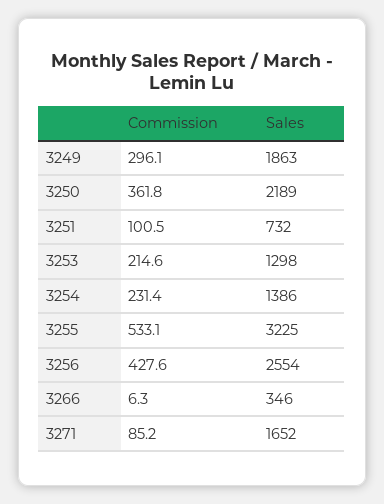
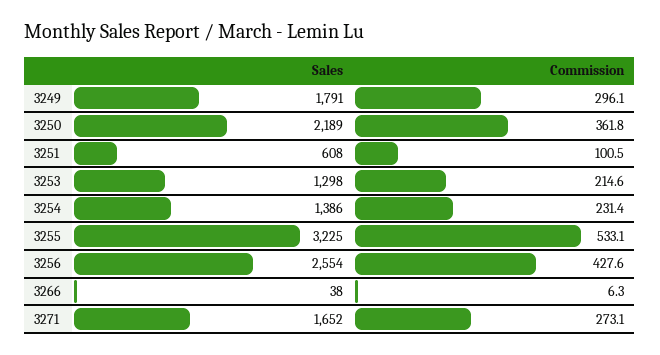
  {
    "Commission": {
      "3249": 296.1,
      "3250": 361.8,
      "3251": 100.5,
      "3253": 214.6,
      "3254": 231.4,
      "3255": 533.1,
      "3256": 427.6,
      "3266": 6.3,
-     "3271": 85.2
+     "3271": 273.1
    },
    "Sales": {
-     "3249": 1863,
+     "3249": 1791,
      "3250": 2189,
-     "3251": 732,
+     "3251": 608,
      "3253": 1298,
      "3254": 1386,
      "3255": 3225,
      "3256": 2554,
-     "3266": 346,
+     "3266": 38,
      "3271": 1652
    }
  }

